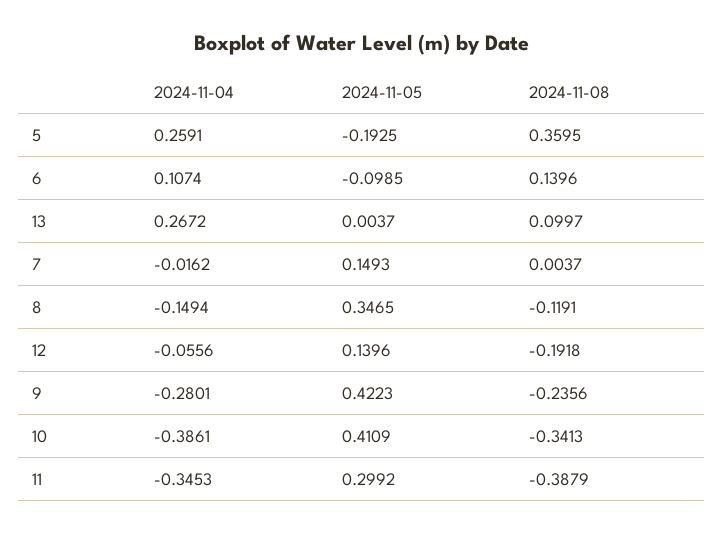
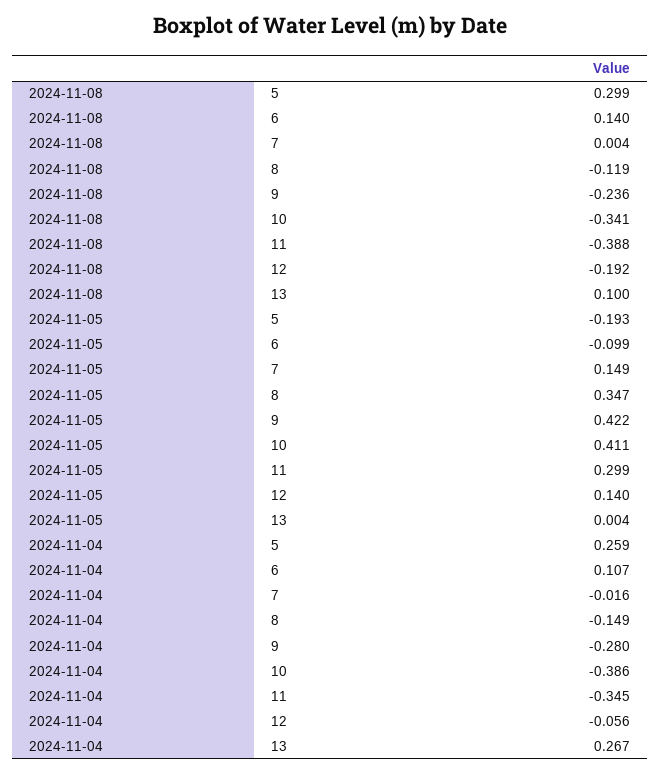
  {
    "2024-11-04": {
      "5": 0.2591,
      "6": 0.1074,
      "13": 0.2672,
      "7": -0.0162,
      "8": -0.1494,
      "12": -0.0556,
      "9": -0.2801,
      "10": -0.3861,
      "11": -0.3453
    },
    "2024-11-05": {
      "5": -0.1925,
      "6": -0.0985,
      "13": 0.0037,
      "7": 0.1493,
      "8": 0.3465,
      "12": 0.1396,
      "9": 0.4223,
      "10": 0.4109,
      "11": 0.2992
    },
    "2024-11-08": {
-     "5": 0.3595,
+     "5": 0.299,
      "6": 0.1396,
      "13": 0.0997,
      "7": 0.0037,
      "8": -0.1191,
      "12": -0.1918,
      "9": -0.2356,
      "10": -0.3413,
      "11": -0.3879
    }
  }

